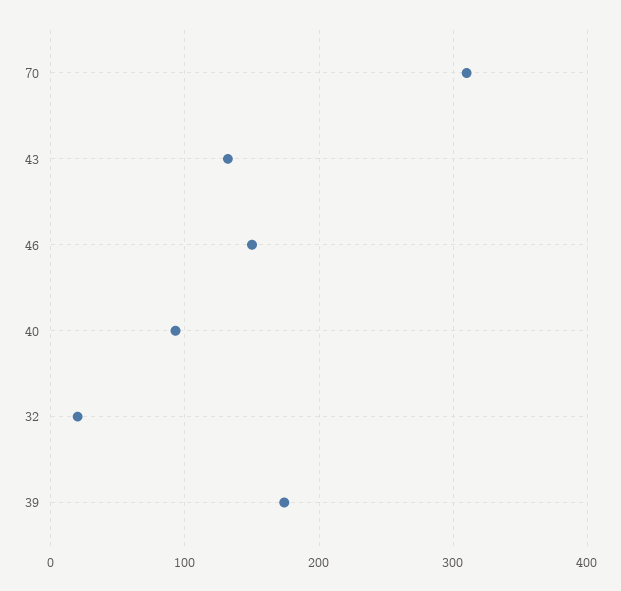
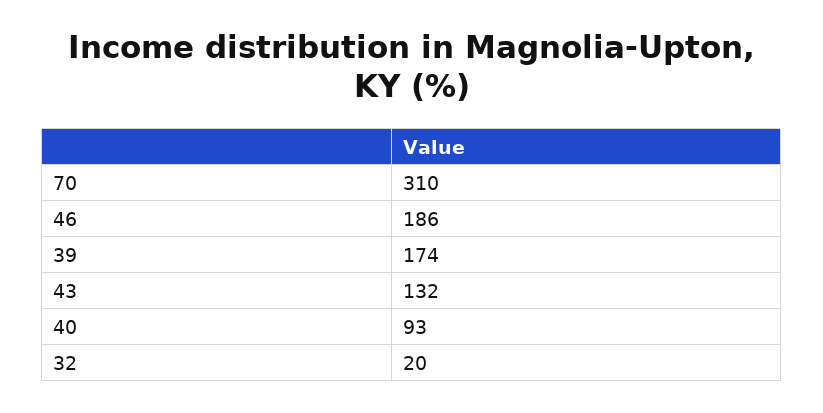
  {
    "70": 310,
    "43": 132,
-   "46": 150,
+   "46": 186,
    "40": 93,
    "32": 20,
    "39": 174
  }

